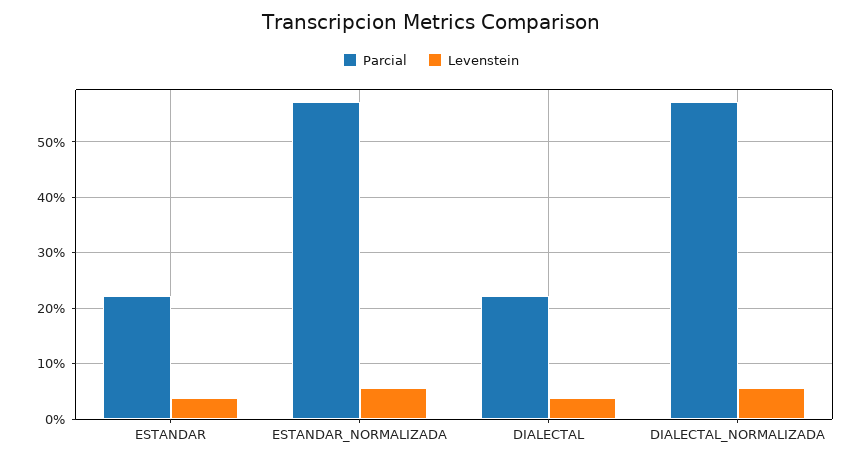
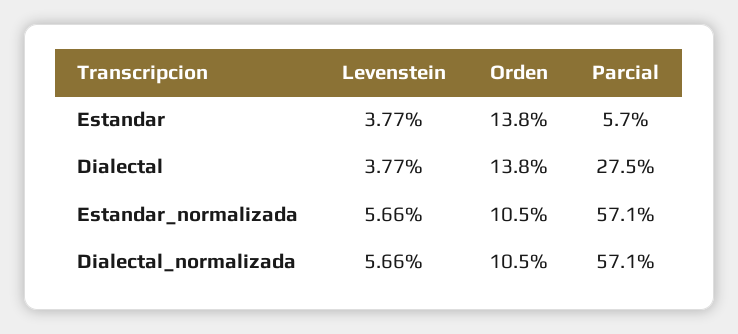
  {
    "Parcial": {
-     "ESTANDAR": 22,
+     "ESTANDAR": 5.7,
      "ESTANDAR_NORMALIZADA": 57.1,
-     "DIALECTAL": 22,
+     "DIALECTAL": 27.5,
      "DIALECTAL_NORMALIZADA": 57.1
    },
    "Levenstein": {
      "ESTANDAR": 3.77,
      "ESTANDAR_NORMALIZADA": 5.66,
      "DIALECTAL": 3.77,
      "DIALECTAL_NORMALIZADA": 5.66
-   }
+   },
+   "Orden": {
+     "ESTANDAR": 13.8,
+     "DIALECTAL": 13.8,
+     "ESTANDAR_NORMALIZADA": 10.5,
+     "DIALECTAL_NORMALIZADA": 10.5
+   }
  }

